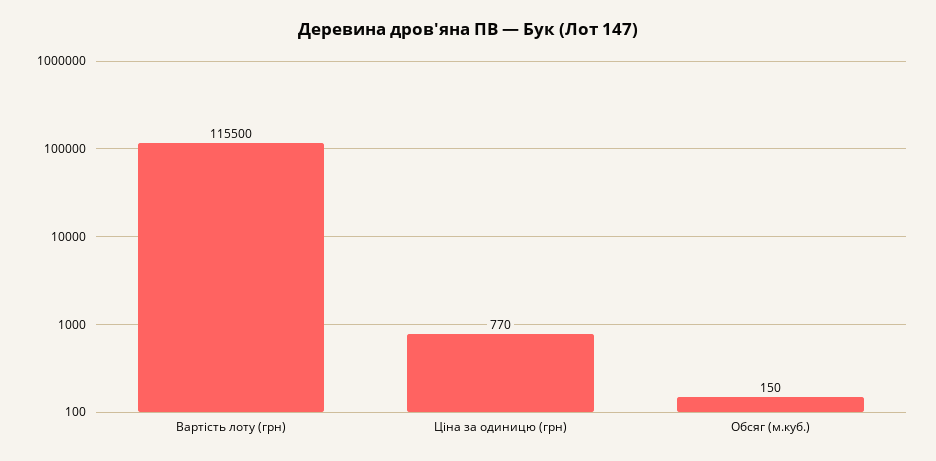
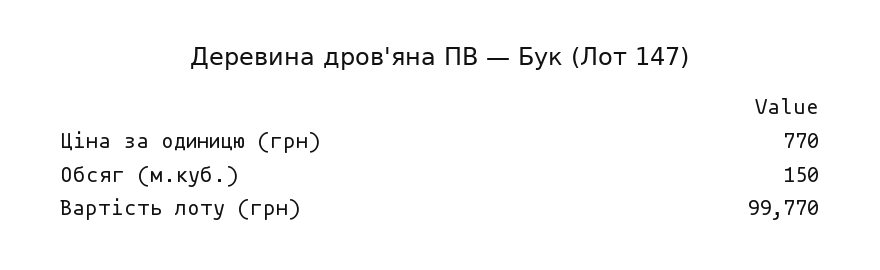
  {
-   "Вартість лоту (грн)": 115500,
+   "Вартість лоту (грн)": 99770,
    "Ціна за одиницю (грн)": 770,
    "Обсяг (м.куб.)": 150
  }

